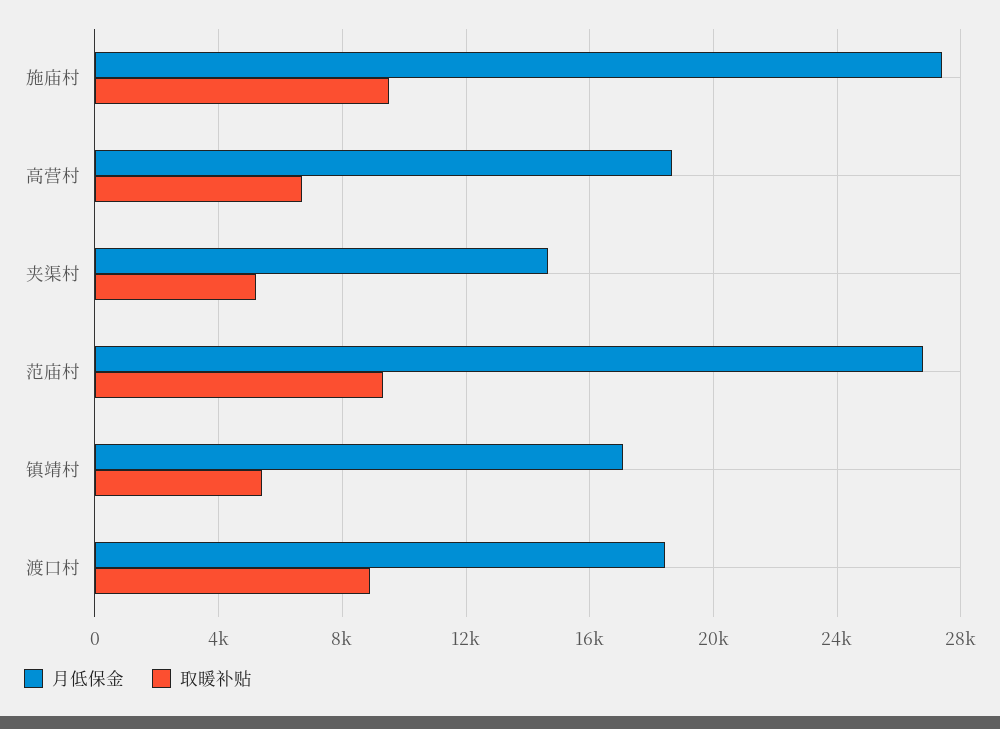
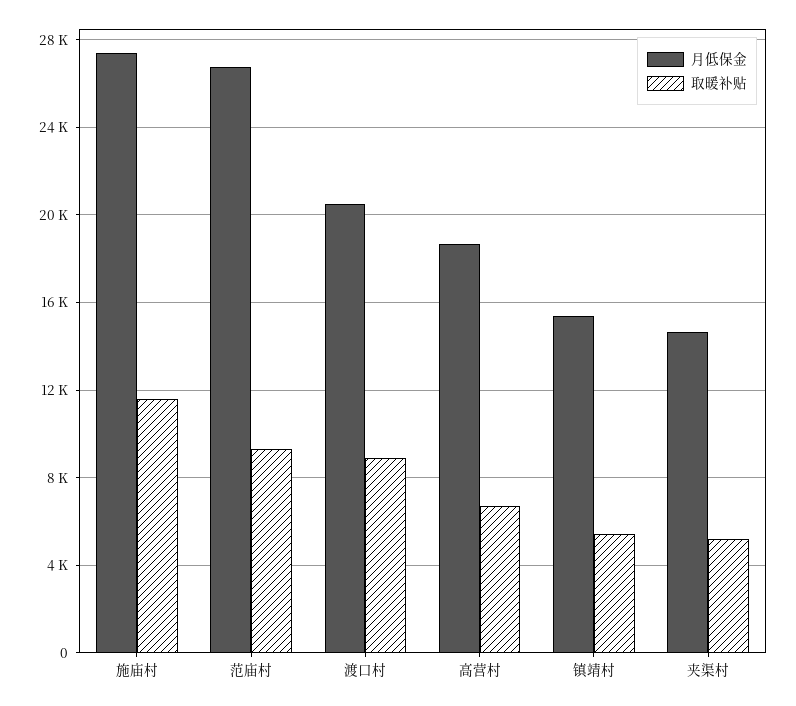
  {
    "月低保金": {
      "施庙村": 27500,
      "高营村": 18500,
      "夹渠村": 14500,
      "范庙村": 27000,
-     "镇靖村": 17000,
+     "镇靖村": 15500,
-     "渡口村": 18500
+     "渡口村": 20500
    },
    "取暖补贴": {
-     "施庙村": 9500,
+     "施庙村": 11500,
      "高营村": 6500,
      "夹渠村": 5000,
      "范庙村": 9500,
      "镇靖村": 5500,
      "渡口村": 9000
    }
  }

